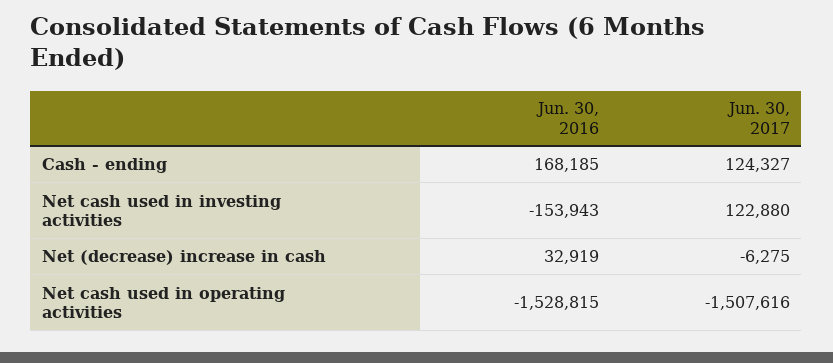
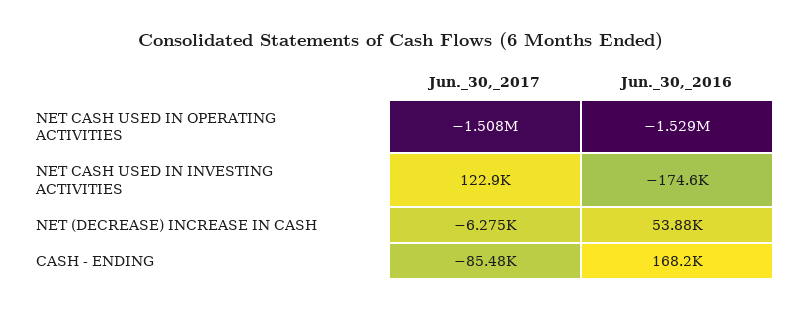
  {
    "Jun. 30, 2016": {
      "Cash - ending": 168185,
-     "Net cash used in investing activities": -153943,
+     "Net cash used in investing activities": -174600,
-     "Net (decrease) increase in cash": 32919,
+     "Net (decrease) increase in cash": 53880,
      "Net cash used in operating activities": -1528815
    },
    "Jun. 30, 2017": {
-     "Cash - ending": 124327,
+     "Cash - ending": -85480,
      "Net cash used in investing activities": 122880,
      "Net (decrease) increase in cash": -6275,
      "Net cash used in operating activities": -1507616
    }
  }

